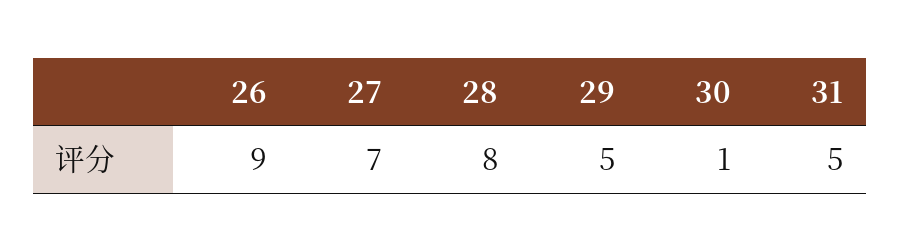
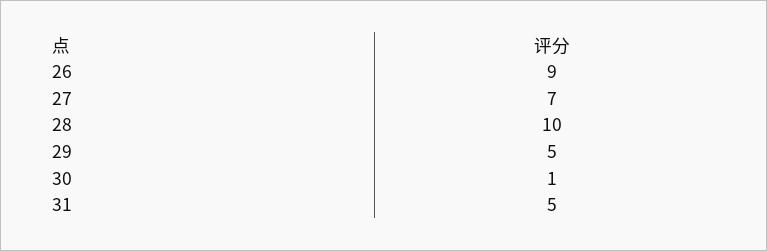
  {
    "26": 9,
    "27": 7,
-   "28": 8,
+   "28": 10,
    "29": 5,
    "30": 1,
    "31": 5
  }

